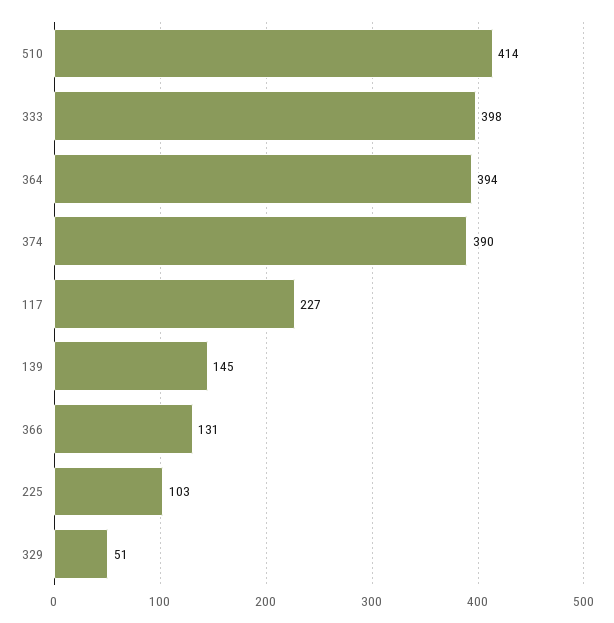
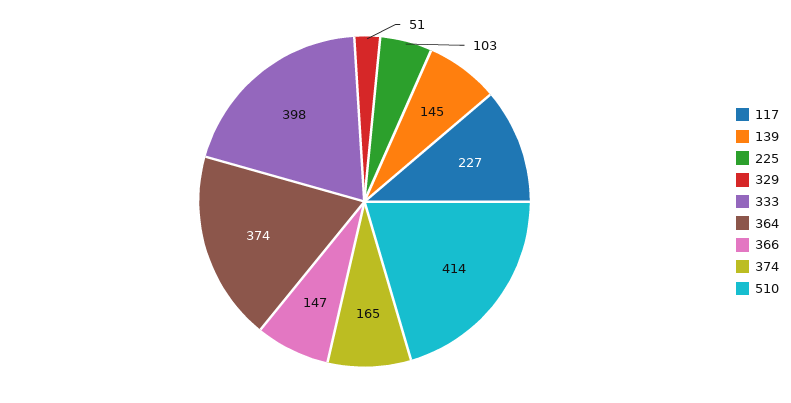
  {
    "510": 414,
    "333": 398,
-   "364": 394,
+   "364": 374,
-   "374": 390,
+   "374": 165,
    "117": 227,
    "139": 145,
-   "366": 131,
+   "366": 147,
    "225": 103,
    "329": 51
  }

